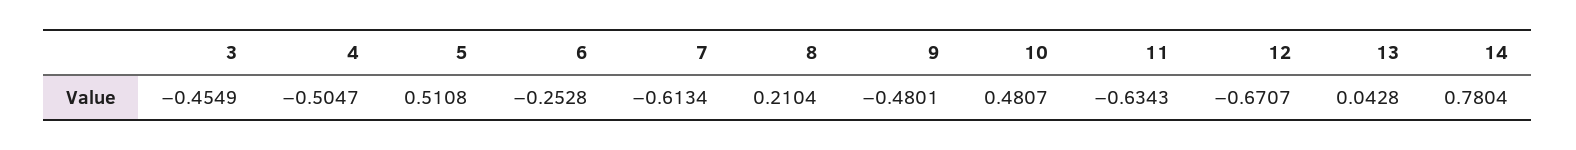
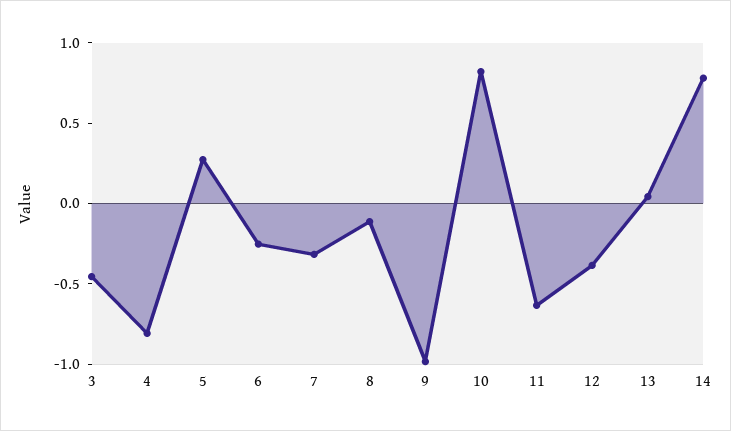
  {
    "3": -0.4549,
-   "4": -0.5047,
+   "4": -0.8,
-   "5": 0.5108,
+   "5": 0.3,
    "6": -0.2528,
-   "7": -0.6134,
+   "7": -0.3,
-   "8": 0.2104,
+   "8": -0.1,
-   "9": -0.4801,
+   "9": -1,
-   "10": 0.4807,
+   "10": 0.8,
    "11": -0.6343,
-   "12": -0.6707,
+   "12": -0.4,
    "13": 0.0428,
    "14": 0.7804
  }

